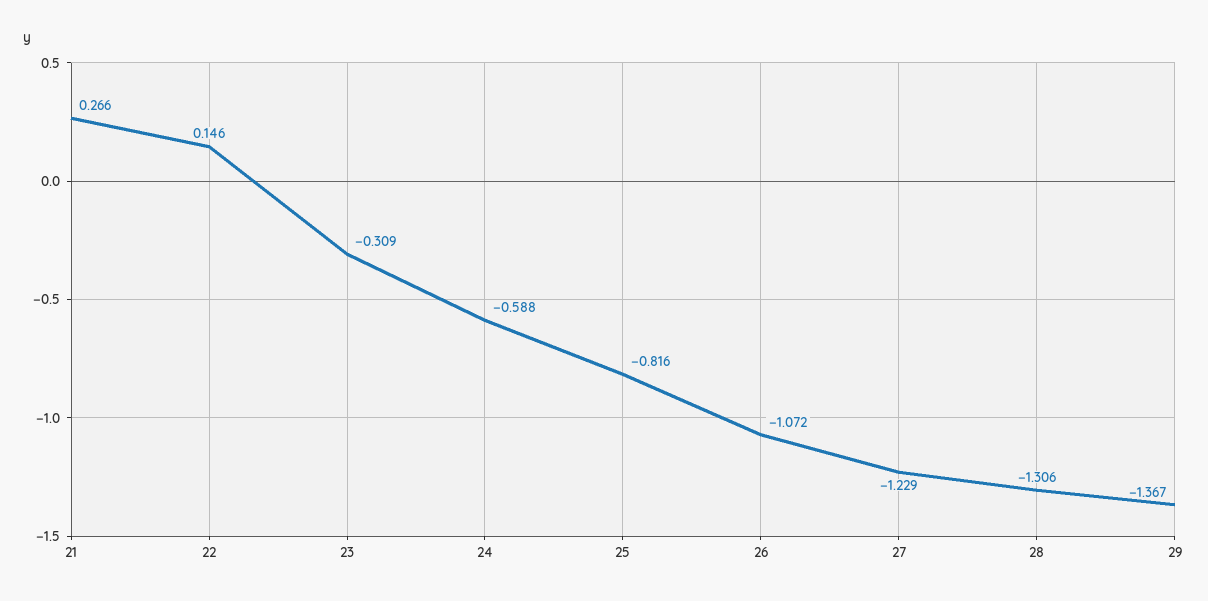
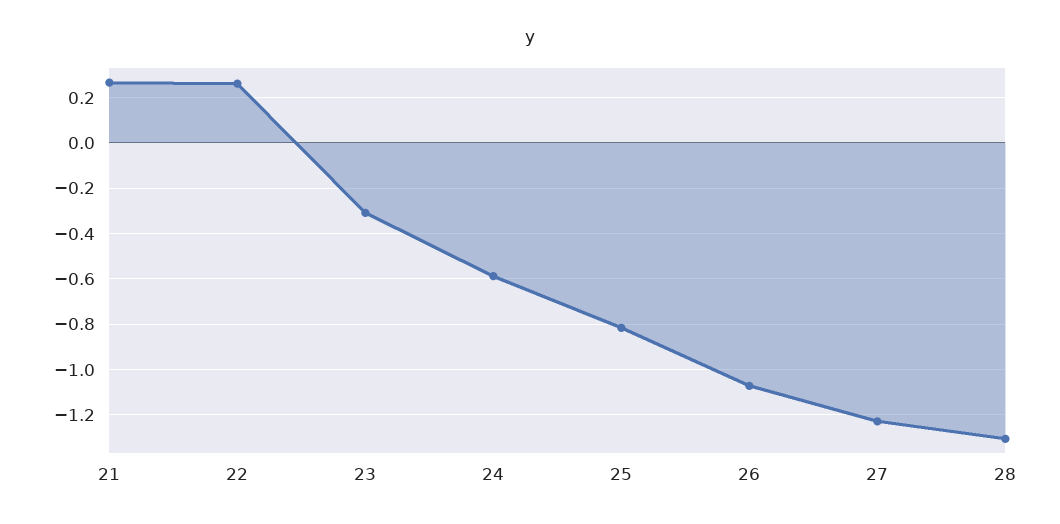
  {
    "21": 0.266,
-   "22": 0.146,
+   "22": 0.25,
    "23": -0.309,
    "24": -0.588,
    "25": -0.816,
    "26": -1.072,
    "27": -1.229,
-   "28": -1.306,
+   "28": -1.306
-   "29": -1.367
  }

